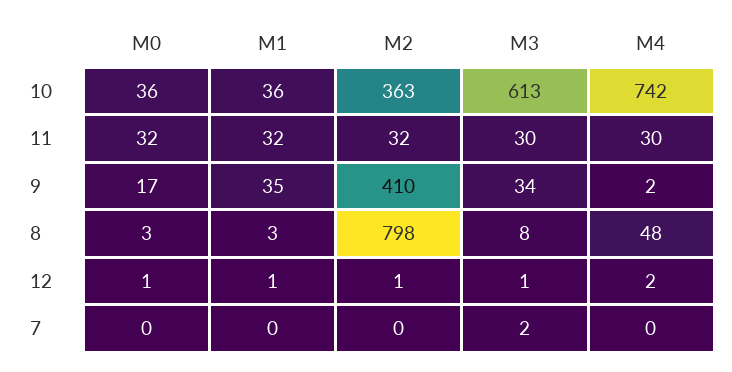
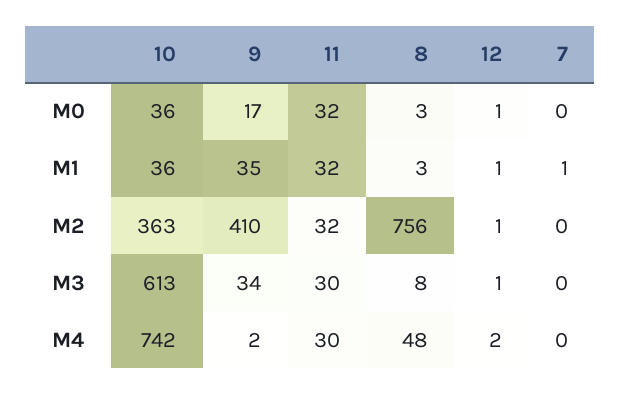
  {
    "M0": {
      "10": 36,
      "11": 32,
      "9": 17,
      "8": 3,
      "12": 1,
      "7": 0
    },
    "M1": {
      "10": 36,
      "11": 32,
      "9": 35,
      "8": 3,
      "12": 1,
-     "7": 0
+     "7": 1
    },
    "M2": {
      "10": 363,
      "11": 32,
      "9": 410,
-     "8": 798,
+     "8": 756,
      "12": 1,
      "7": 0
    },
    "M3": {
      "10": 613,
      "11": 30,
      "9": 34,
      "8": 8,
      "12": 1,
-     "7": 2
+     "7": 0
    },
    "M4": {
      "10": 742,
      "11": 30,
      "9": 2,
      "8": 48,
      "12": 2,
      "7": 0
    }
  }

